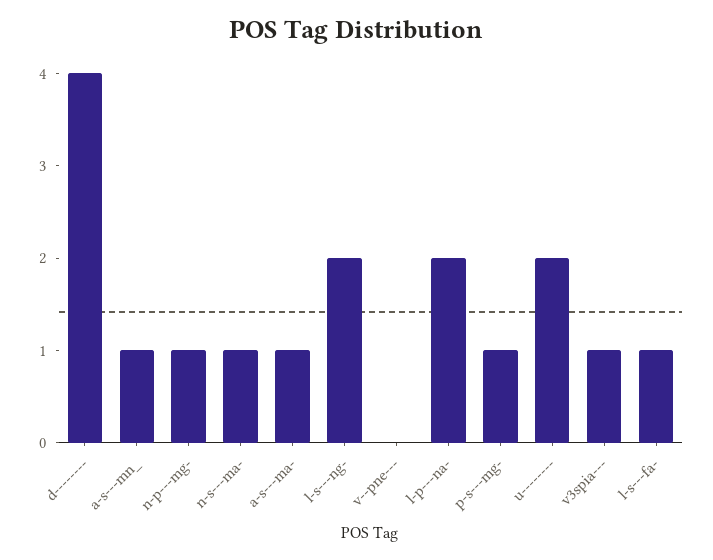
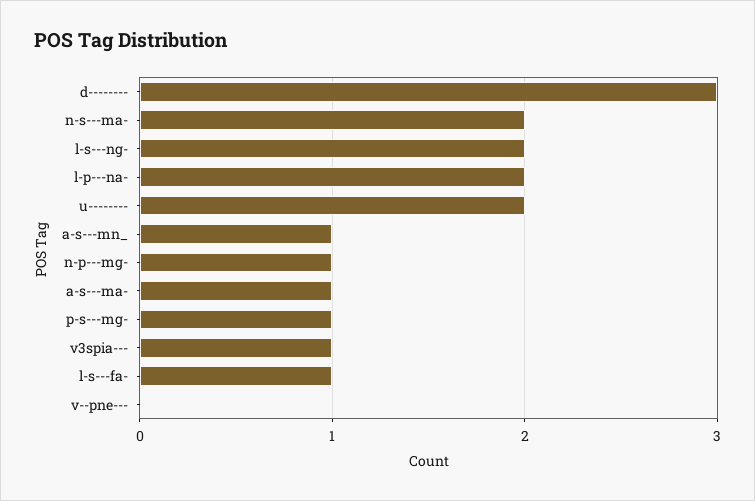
  {
-   "d--------": 4,
+   "d--------": 3,
    "a-s---mn_": 1,
    "n-p---mg-": 1,
-   "n-s---ma-": 1,
+   "n-s---ma-": 2,
    "a-s---ma-": 1,
    "l-s---ng-": 2,
    "v--pne---": 0,
    "l-p---na-": 2,
    "p-s---mg-": 1,
    "u--------": 2,
    "v3spia---": 1,
    "l-s---fa-": 1
  }

